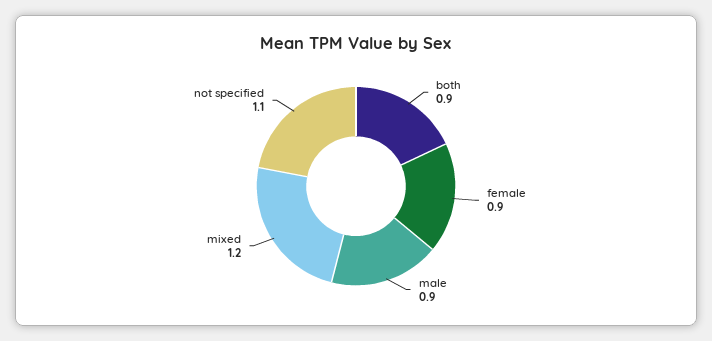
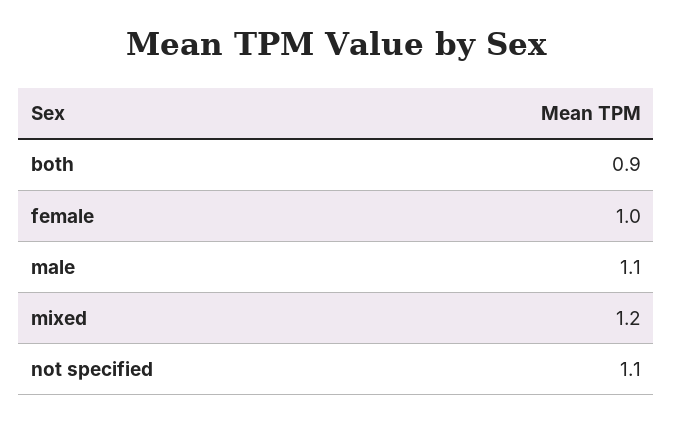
  {
    "both": 0.9,
-   "female": 0.9,
+   "female": 1,
-   "male": 0.9,
+   "male": 1.1,
    "mixed": 1.2,
    "not specified": 1.1
  }

